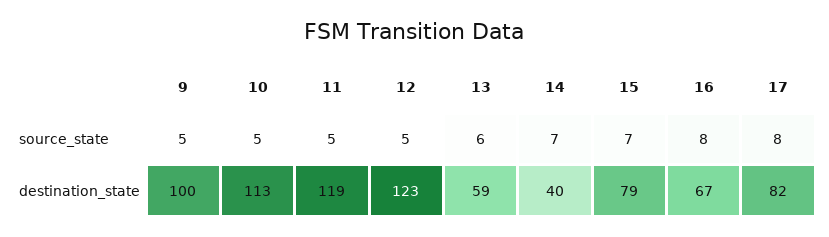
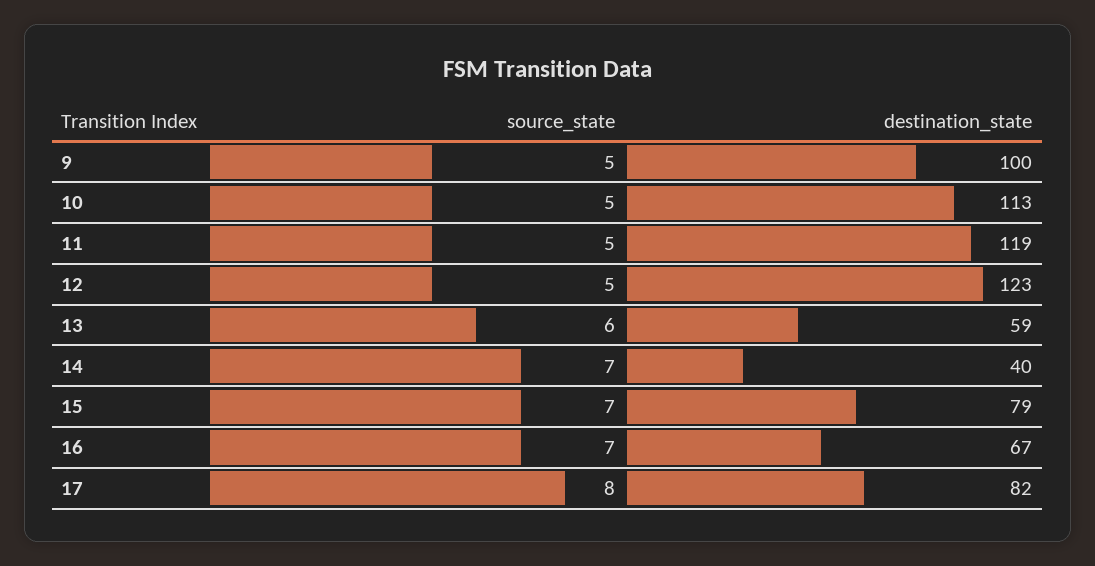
  {
    "9": {
      "source_state": 5,
      "destination_state": 100
    },
    "10": {
      "source_state": 5,
      "destination_state": 113
    },
    "11": {
      "source_state": 5,
      "destination_state": 119
    },
    "12": {
      "source_state": 5,
      "destination_state": 123
    },
    "13": {
      "source_state": 6,
      "destination_state": 59
    },
    "14": {
      "source_state": 7,
      "destination_state": 40
    },
    "15": {
      "source_state": 7,
      "destination_state": 79
    },
    "16": {
-     "source_state": 8,
+     "source_state": 7,
      "destination_state": 67
    },
    "17": {
      "source_state": 8,
      "destination_state": 82
    }
  }

